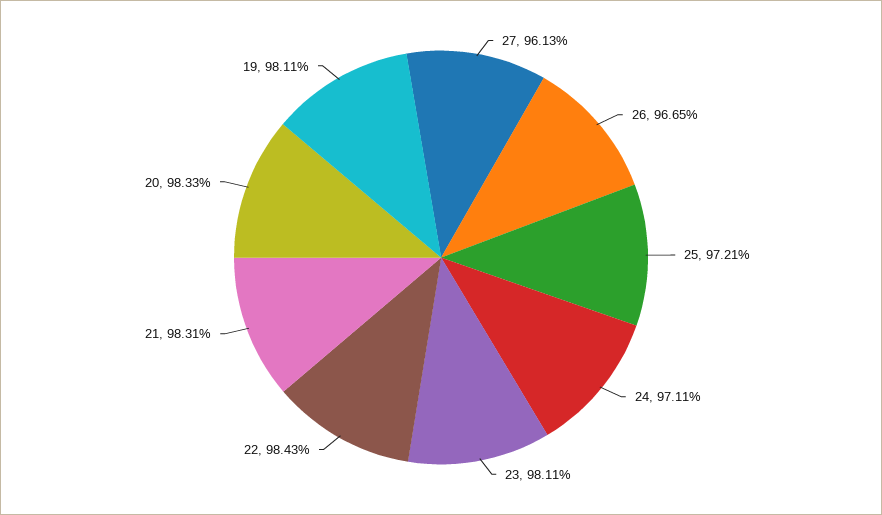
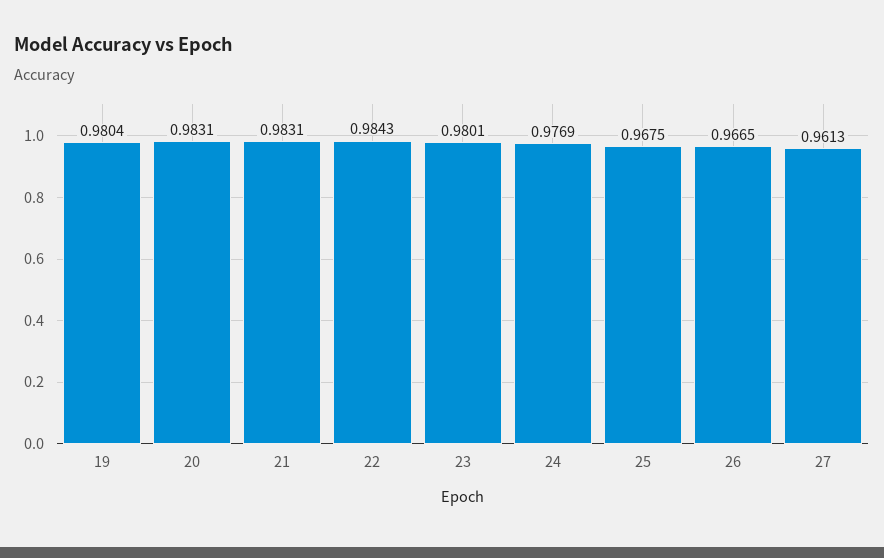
  {
    "27": 0.9613,
    "26": 0.9665,
-   "25": 0.9721,
+   "25": 0.9675,
-   "24": 0.9711,
+   "24": 0.9769,
-   "23": 0.9811,
+   "23": 0.9801,
    "22": 0.9843,
    "21": 0.9831,
-   "20": 0.9833,
+   "20": 0.9831,
-   "19": 0.9811
+   "19": 0.9804
  }

